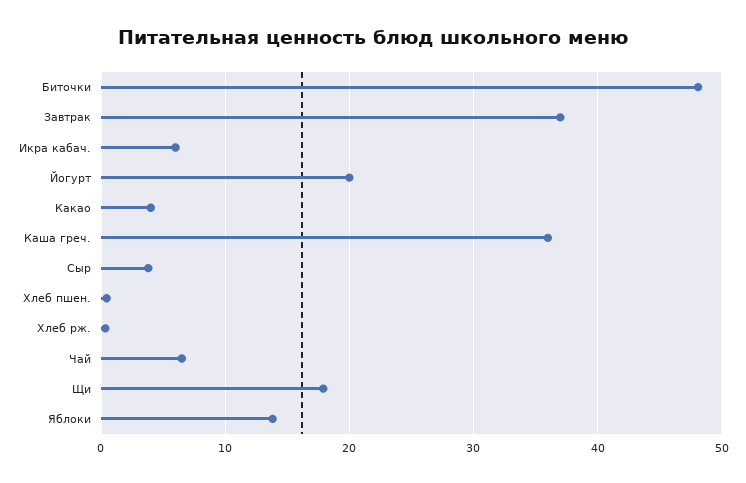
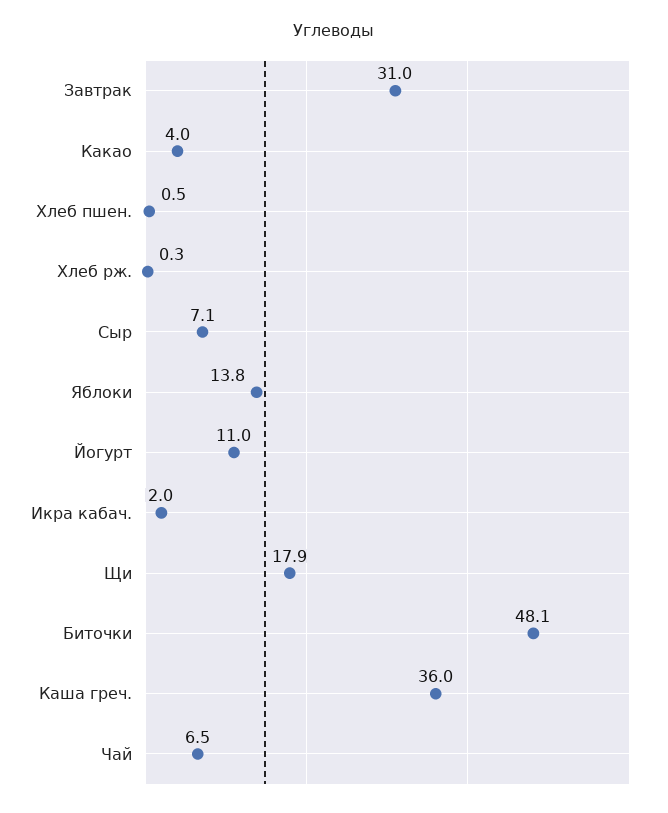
  {
    "Биточки": 48.1,
-   "Завтрак": 37,
+   "Завтрак": 31,
-   "Икра кабач.": 6,
+   "Икра кабач.": 2,
-   "Йогурт": 20,
+   "Йогурт": 11,
    "Какао": 4,
    "Каша греч.": 36,
-   "Сыр": 4,
+   "Сыр": 7.1,
    "Хлеб пшен.": 0.5,
    "Хлеб рж.": 0.3,
    "Чай": 6.5,
    "Щи": 17.9,
    "Яблоки": 13.8
  }

